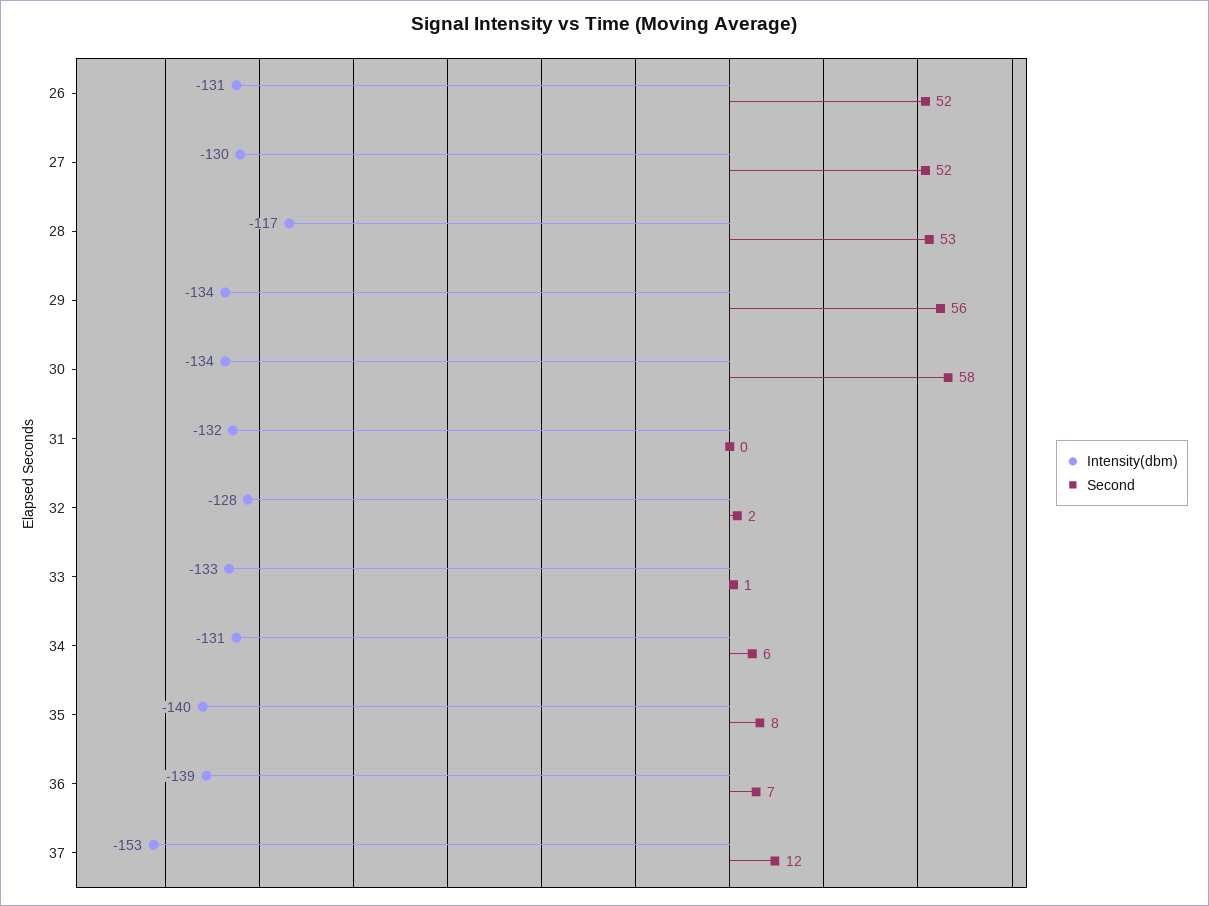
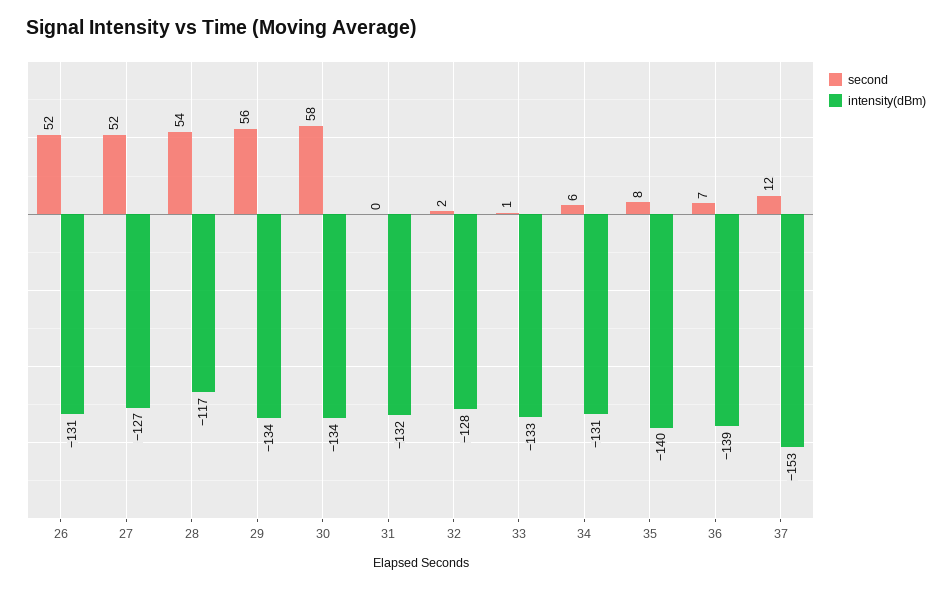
  {
    "Intensity(dbm)": {
      "26": -131,
-     "27": -130,
+     "27": -127,
      "28": -117,
      "29": -134,
      "30": -134,
      "31": -132,
      "32": -128,
      "33": -133,
      "34": -131,
      "35": -140,
      "36": -139,
      "37": -153
    },
    "Second": {
      "26": 52,
      "27": 52,
-     "28": 53,
+     "28": 54,
      "29": 56,
      "30": 58,
      "31": 0,
      "32": 2,
      "33": 1,
      "34": 6,
      "35": 8,
      "36": 7,
      "37": 12
    }
  }

